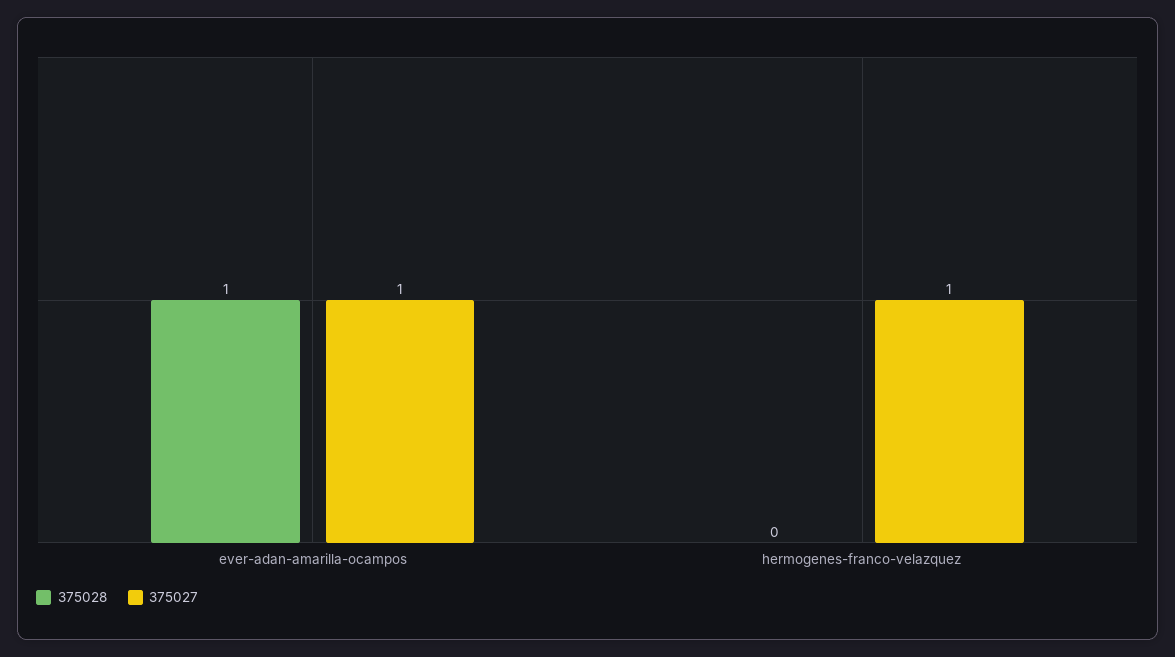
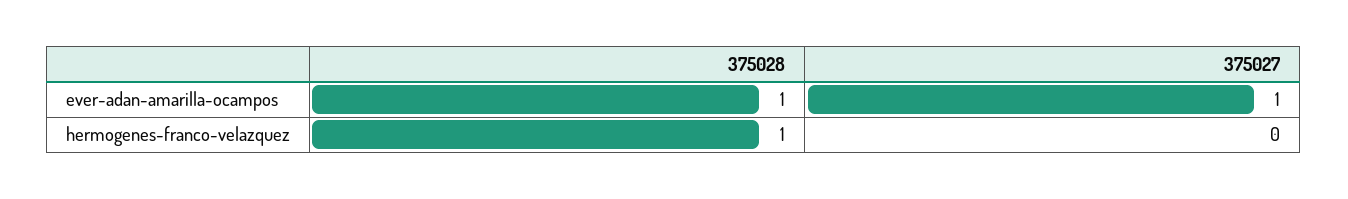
  {
    "375028": {
      "ever-adan-amarilla-ocampos": 1,
-     "hermogenes-franco-velazquez": 0
+     "hermogenes-franco-velazquez": 1
    },
    "375027": {
      "ever-adan-amarilla-ocampos": 1,
-     "hermogenes-franco-velazquez": 1
+     "hermogenes-franco-velazquez": 0
    }
  }

